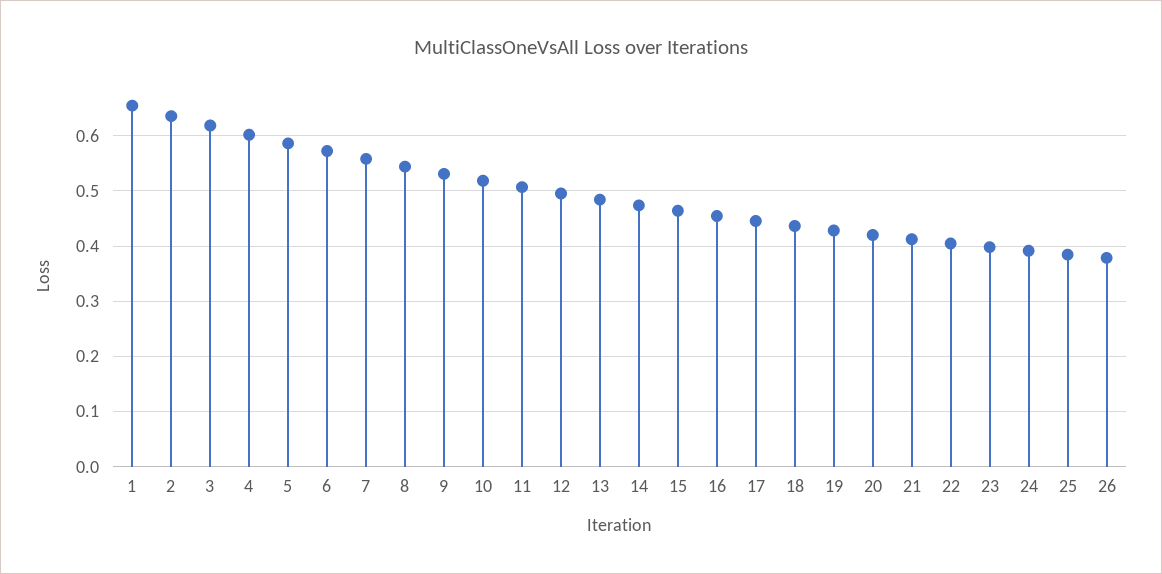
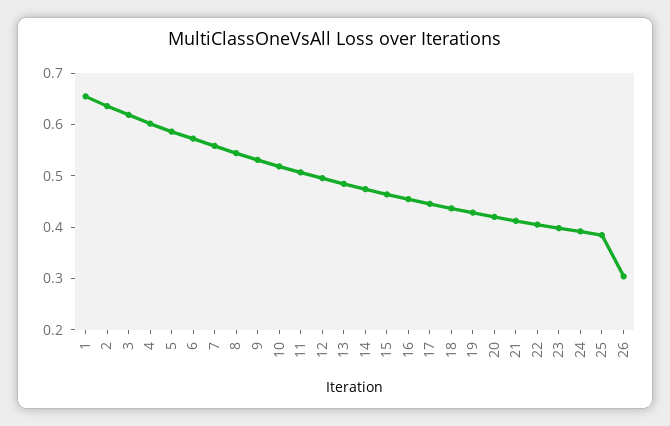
  {
    "1": 0.66,
    "2": 0.64,
    "3": 0.62,
    "4": 0.6,
    "5": 0.58,
    "6": 0.58,
    "7": 0.56,
    "8": 0.54,
    "9": 0.54,
    "10": 0.52,
    "11": 0.5,
    "12": 0.5,
    "13": 0.48,
    "14": 0.48,
    "15": 0.46,
    "16": 0.46,
    "17": 0.44,
    "18": 0.44,
    "19": 0.42,
    "20": 0.42,
    "21": 0.42,
    "22": 0.4,
    "23": 0.4,
    "24": 0.4,
    "25": 0.38,
-   "26": 0.38
+   "26": 0.3
  }

